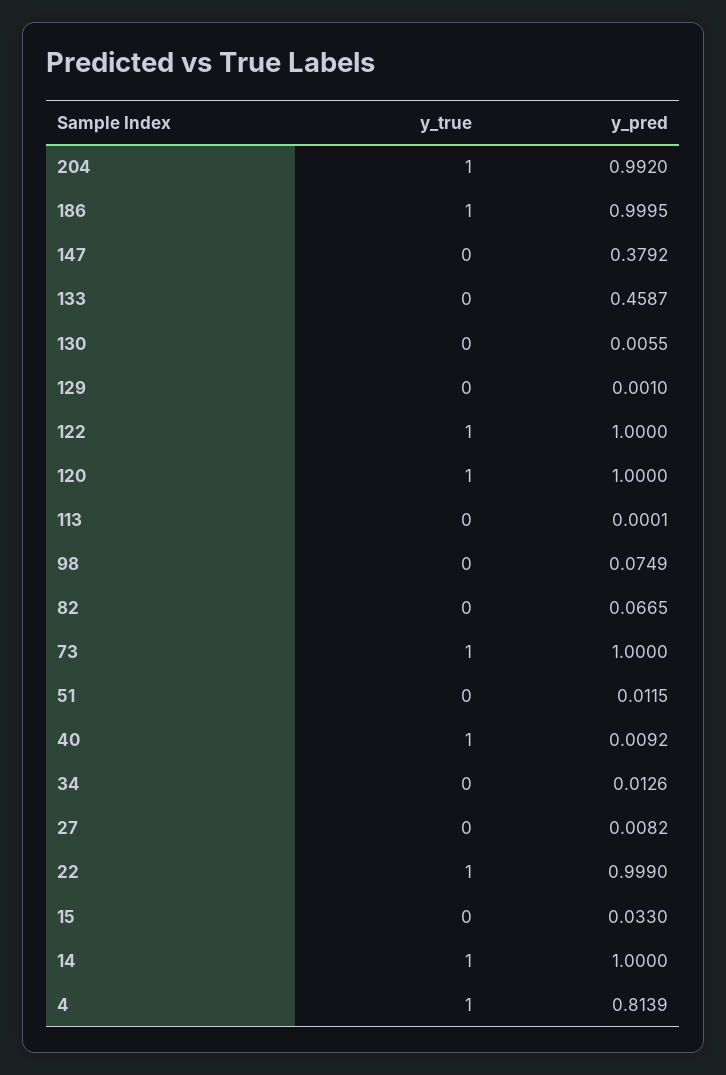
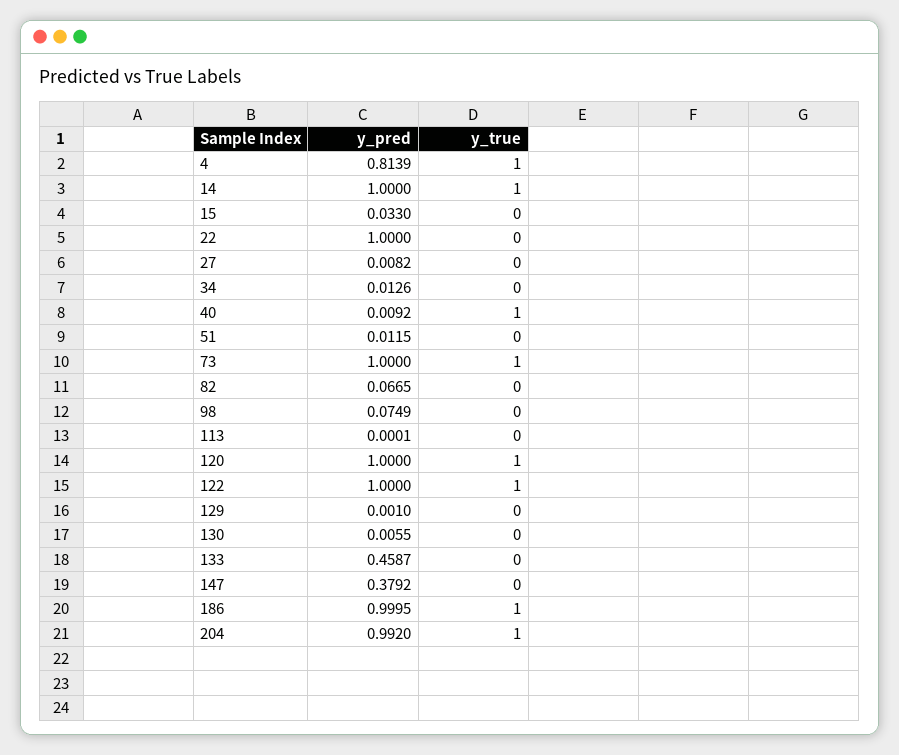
  {
    "y_true": {
      "204": 1,
      "186": 1,
      "147": 0,
      "133": 0,
      "130": 0,
      "129": 0,
      "122": 1,
      "120": 1,
      "113": 0,
      "98": 0,
      "82": 0,
      "73": 1,
      "51": 0,
      "40": 1,
      "34": 0,
      "27": 0,
-     "22": 1,
+     "22": 0,
      "15": 0,
      "14": 1,
      "4": 1
    },
    "y_pred": {
      "204": 0.992,
      "186": 0.9995,
      "147": 0.3792,
      "133": 0.4587,
      "130": 0.0055,
      "129": 0.001,
      "122": 1,
      "120": 1,
      "113": 0.0001,
      "98": 0.0749,
      "82": 0.0665,
      "73": 1,
      "51": 0.0115,
      "40": 0.0092,
      "34": 0.0126,
      "27": 0.0082,
-     "22": 0.999,
+     "22": 1,
      "15": 0.033,
      "14": 1,
      "4": 0.8139
    }
  }

